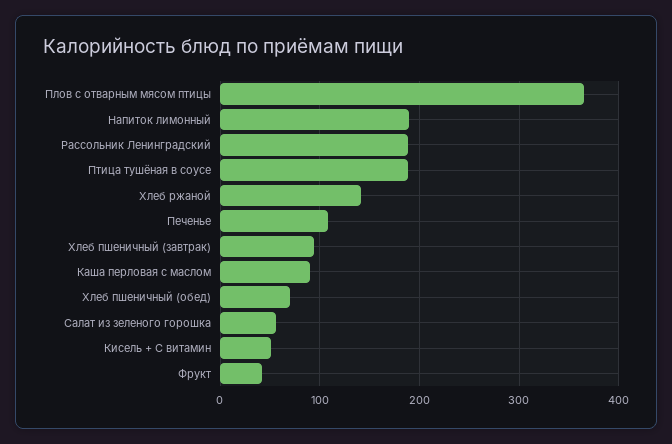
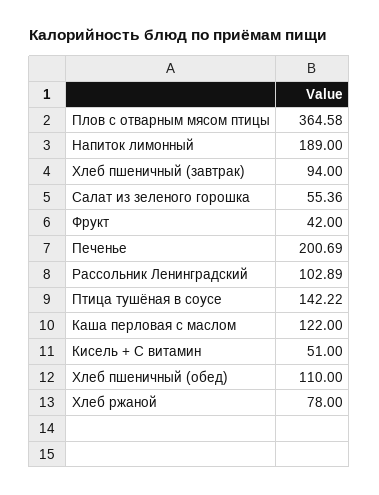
  {
    "Плов с отварным мясом птицы": 364.58,
    "Напиток лимонный": 189,
-   "Рассольник Ленинградский": 190,
+   "Рассольник Ленинградский": 102.89,
-   "Птица тушёная в соусе": 190,
+   "Птица тушёная в соусе": 142.22,
-   "Хлеб ржаной": 140,
+   "Хлеб ржаной": 78,
-   "Печенье": 110,
+   "Печенье": 200.69,
    "Хлеб пшеничный (завтрак)": 94,
-   "Каша перловая с маслом": 90,
+   "Каша перловая с маслом": 122,
-   "Хлеб пшеничный (обед)": 70,
+   "Хлеб пшеничный (обед)": 110,
    "Салат из зеленого горошка": 55.36,
    "Кисель + С витамин": 51,
    "Фрукт": 42
  }

